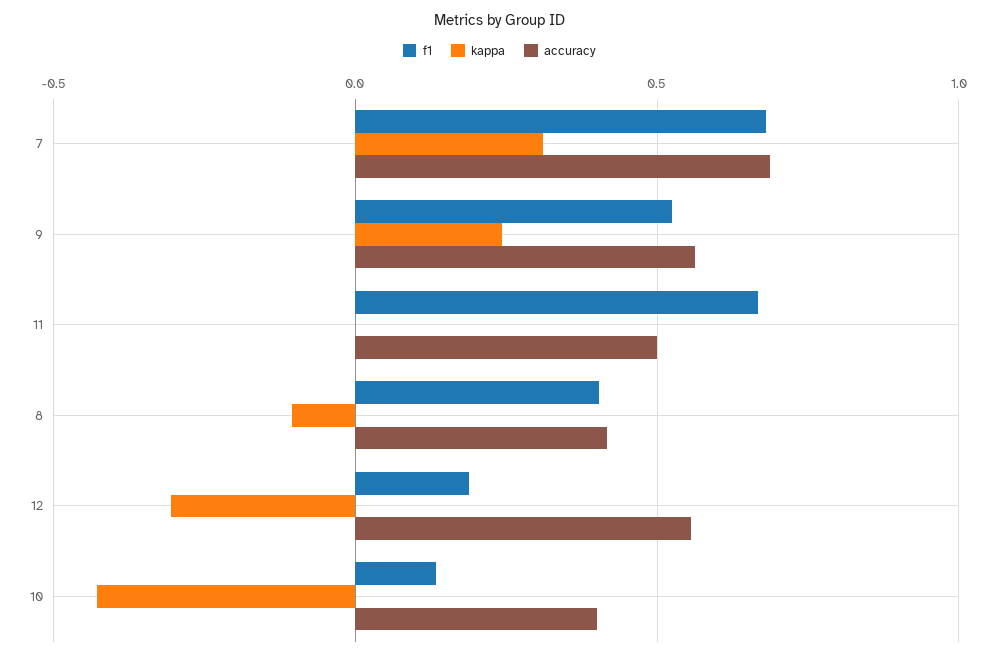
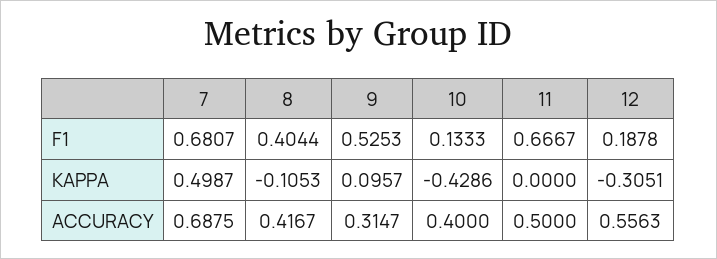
  {
    "f1": {
      "7": 0.6807,
      "9": 0.5253,
      "11": 0.6667,
      "8": 0.4044,
      "12": 0.1878,
      "10": 0.1333
    },
    "kappa": {
-     "7": 0.3,
+     "7": 0.4987,
-     "9": 0.25,
+     "9": 0.0957,
      "11": 0,
      "8": -0.1053,
      "12": -0.3051,
      "10": -0.4286
    },
    "accuracy": {
      "7": 0.6875,
-     "9": 0.55,
+     "9": 0.3147,
      "11": 0.5,
      "8": 0.4167,
      "12": 0.5563,
      "10": 0.4
    }
  }

